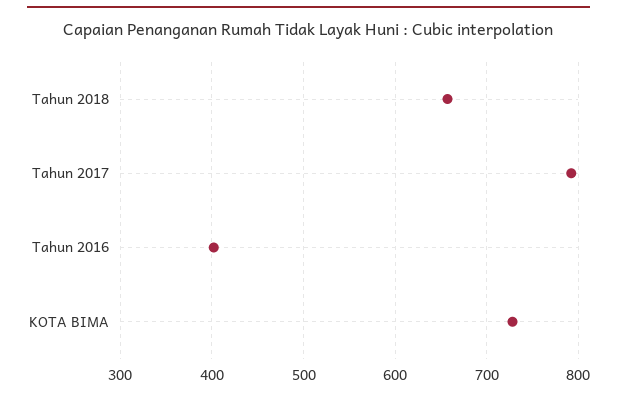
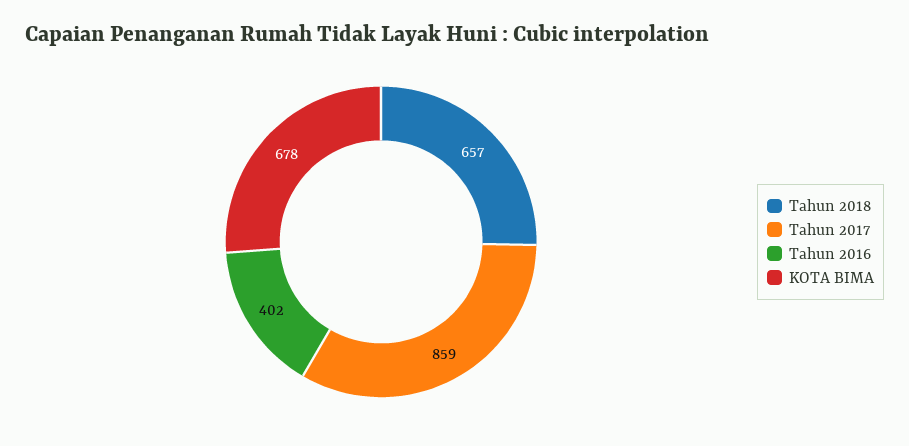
  {
    "Tahun 2018": 657,
-   "Tahun 2017": 790,
+   "Tahun 2017": 859,
    "Tahun 2016": 402,
-   "KOTA BIMA": 730
+   "KOTA BIMA": 678
  }

